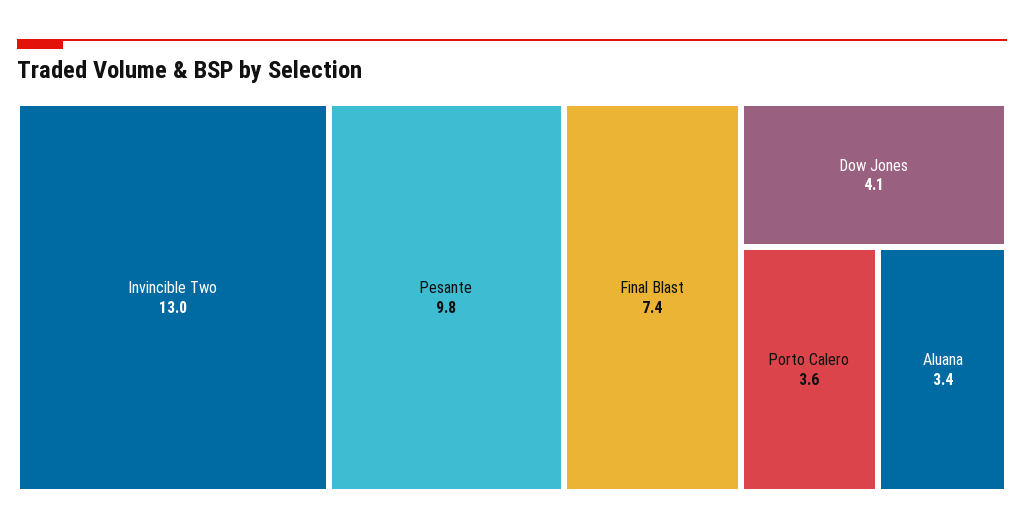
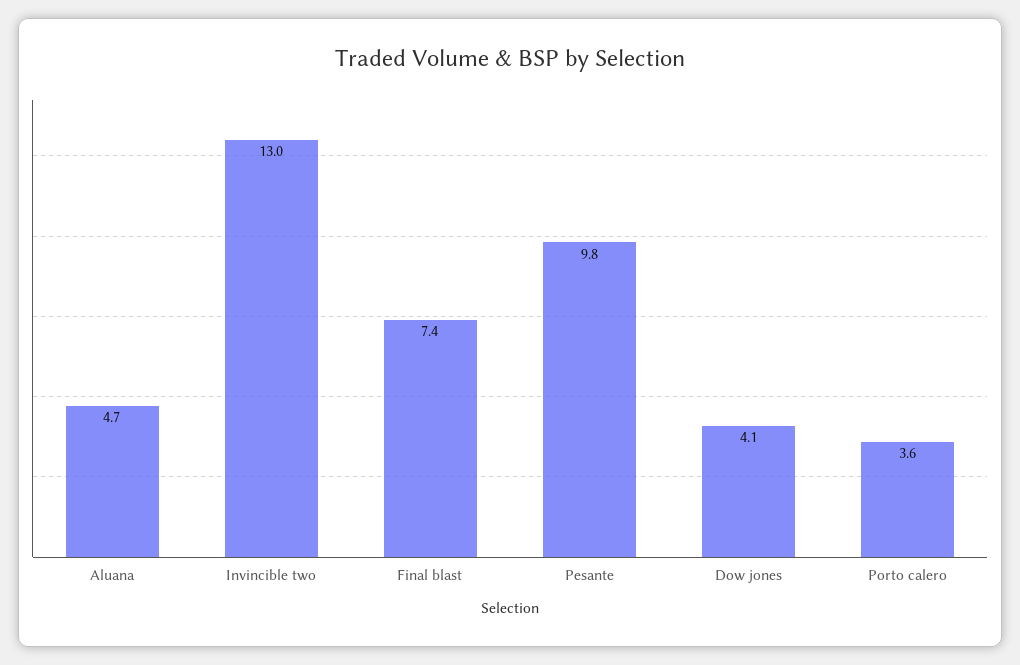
  {
    "Invincible Two": 13,
    "Pesante": 9.8,
    "Final Blast": 7.4,
    "Dow Jones": 4.1,
    "Porto Calero": 3.6,
-   "Aluana": 3.4
+   "Aluana": 4.7
  }

